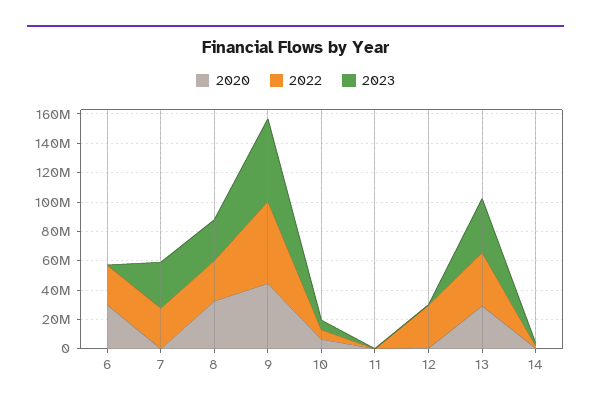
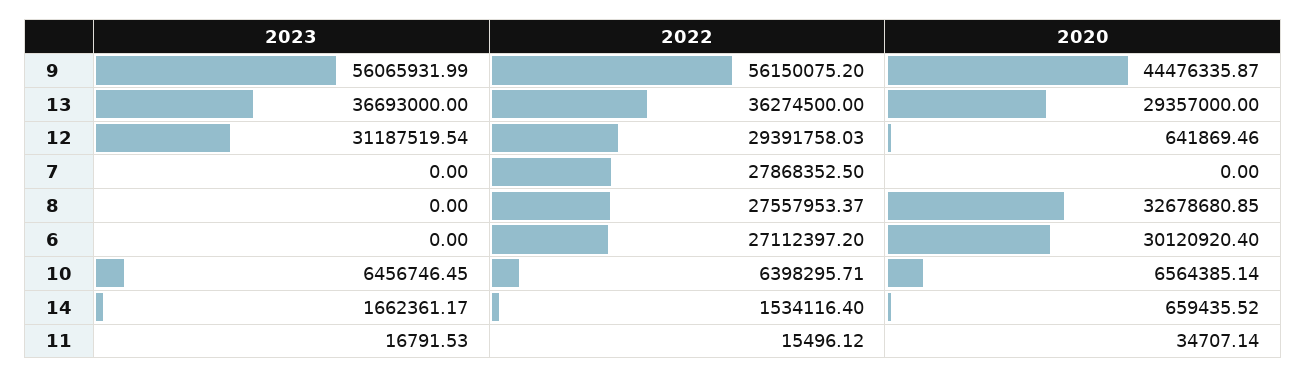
  {
    "2020": {
      "6": 30120920.4,
      "7": 0,
      "8": 32678680.85,
      "9": 44476335.87,
      "10": 6564385.14,
      "11": 34707.14,
      "12": 641869.46,
      "13": 29357000,
      "14": 659435.52
    },
    "2022": {
      "6": 27112397.2,
      "7": 27868352.5,
      "8": 27557953.37,
      "9": 56150075.2,
      "10": 6398295.71,
      "11": 15496.12,
      "12": 29391758.03,
      "13": 36274500,
      "14": 1534116.4
    },
    "2023": {
      "6": 0,
-     "7": 30000000,
+     "7": 0,
-     "8": 30000000,
+     "8": 0,
      "9": 56065931.99,
      "10": 6456746.45,
      "11": 16791.53,
-     "12": 0,
+     "12": 31187519.54,
      "13": 36693000,
      "14": 1662361.17
    }
  }

